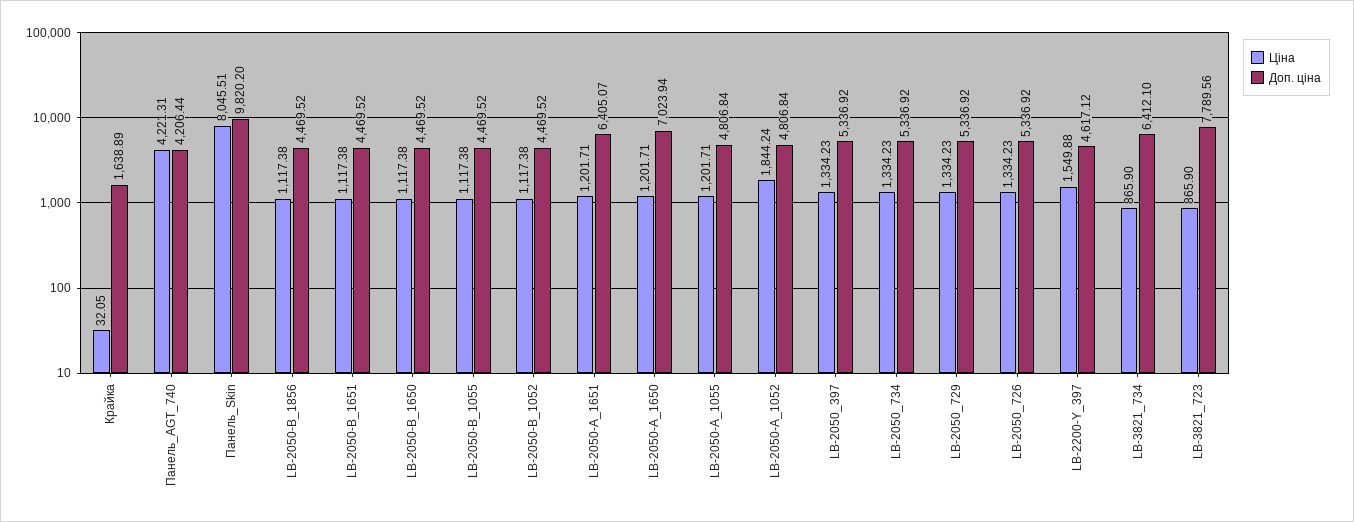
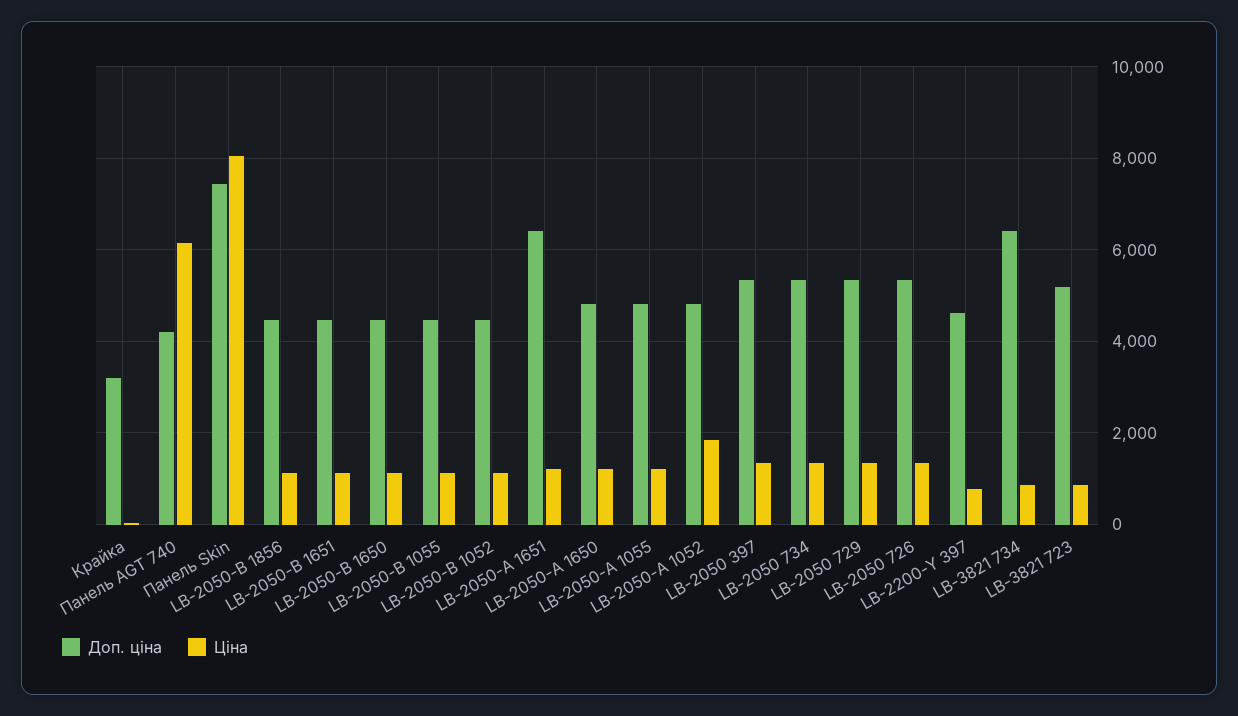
  {
    "Ціна": {
      "Крайка": 32.05,
-     "Панель_AGT_740": 4221.31,
+     "Панель_AGT_740": 6200,
      "Панель_Skin": 8045.51,
      "LB-2050-В_1856": 1117.38,
      "LB-2050-В_1651": 1117.38,
      "LB-2050-В_1650": 1117.38,
      "LB-2050-В_1055": 1117.38,
      "LB-2050-В_1052": 1117.38,
      "LB-2050-А_1651": 1201.71,
      "LB-2050-А_1650": 1201.71,
      "LB-2050-А_1055": 1201.71,
      "LB-2050-А_1052": 1844.24,
      "LB-2050_397": 1334.23,
      "LB-2050_734": 1334.23,
      "LB-2050_729": 1334.23,
      "LB-2050_726": 1334.23,
-     "LB-2200-Y_397": 1549.88,
+     "LB-2200-Y_397": 800,
      "LB-3821_734": 865.9,
      "LB-3821_723": 865.9
    },
    "Доп. ціна": {
-     "Крайка": 1638.89,
+     "Крайка": 3200,
      "Панель_AGT_740": 4206.44,
-     "Панель_Skin": 9820.2,
+     "Панель_Skin": 7400,
      "LB-2050-В_1856": 4469.52,
      "LB-2050-В_1651": 4469.52,
      "LB-2050-В_1650": 4469.52,
      "LB-2050-В_1055": 4469.52,
      "LB-2050-В_1052": 4469.52,
      "LB-2050-А_1651": 6405.07,
-     "LB-2050-А_1650": 7023.94,
+     "LB-2050-А_1650": 4800,
      "LB-2050-А_1055": 4806.84,
      "LB-2050-А_1052": 4806.84,
      "LB-2050_397": 5336.92,
      "LB-2050_734": 5336.92,
      "LB-2050_729": 5336.92,
      "LB-2050_726": 5336.92,
      "LB-2200-Y_397": 4617.12,
      "LB-3821_734": 6412.1,
-     "LB-3821_723": 7789.56
+     "LB-3821_723": 5200
    }
  }

